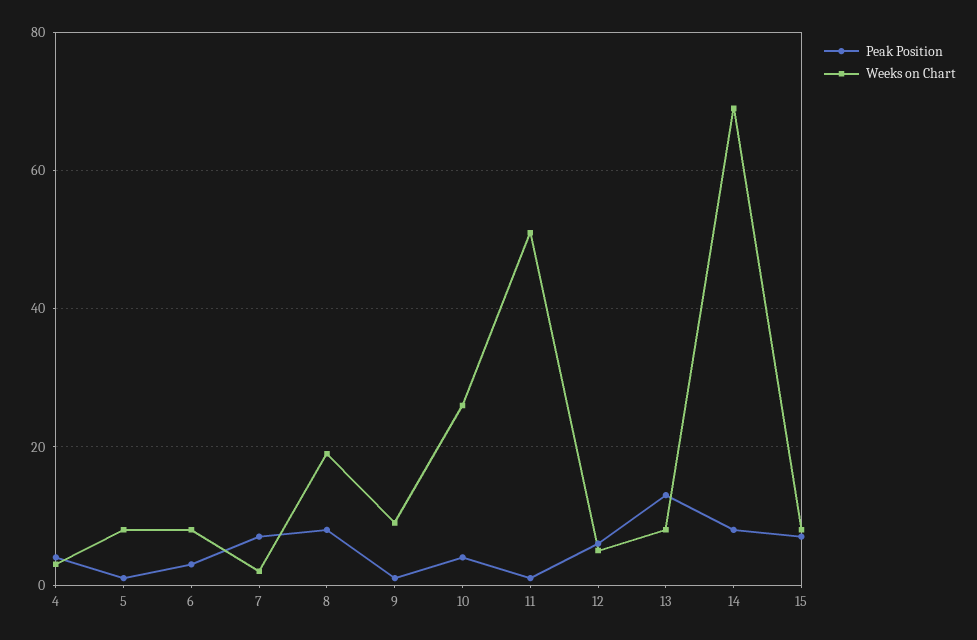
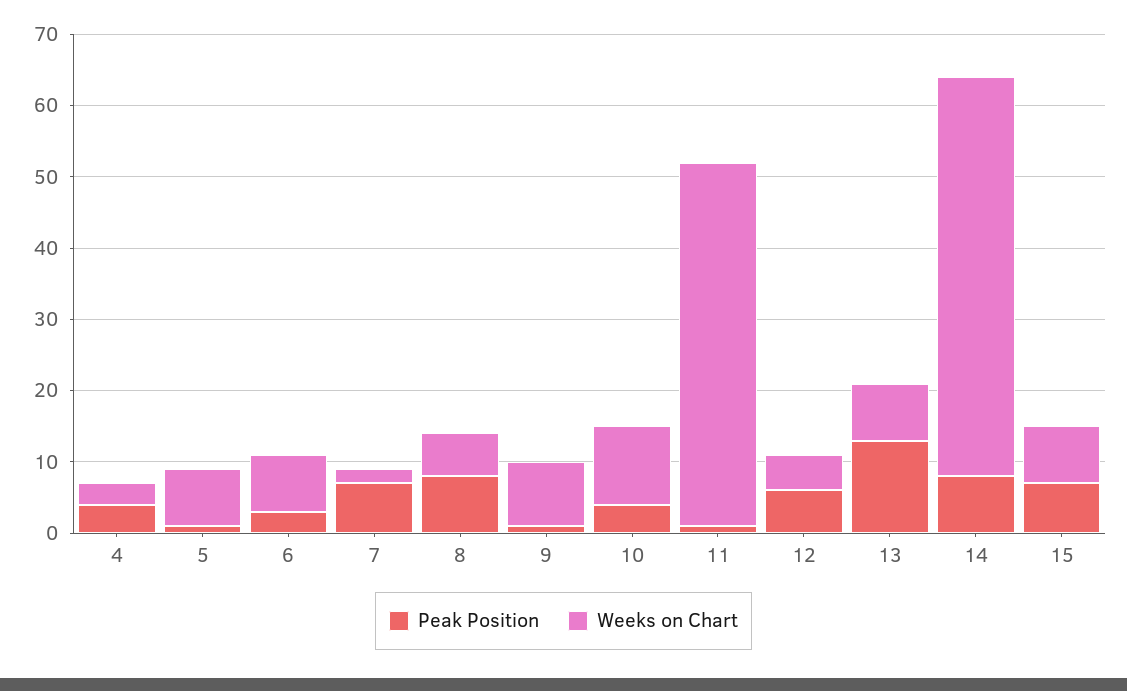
  {
    "Peak Position": {
      "4": 5,
      "5": 0,
      "6": 5,
      "7": 5,
      "8": 10,
      "9": 0,
      "10": 5,
      "11": 0,
      "12": 5,
      "13": 15,
      "14": 10,
      "15": 5
    },
    "Weeks on Chart": {
      "4": 5,
      "5": 10,
      "6": 10,
      "7": 0,
-     "8": 20,
+     "8": 5,
      "9": 10,
-     "10": 25,
+     "10": 10,
      "11": 50,
      "12": 5,
      "13": 10,
-     "14": 70,
+     "14": 55,
      "15": 10
    }
  }

